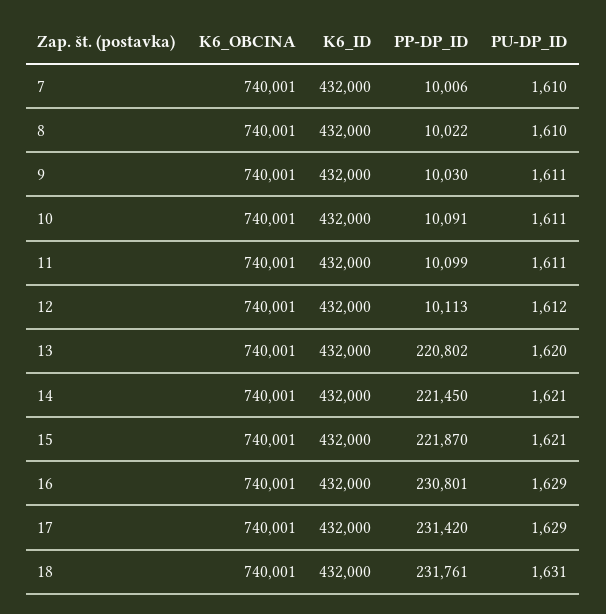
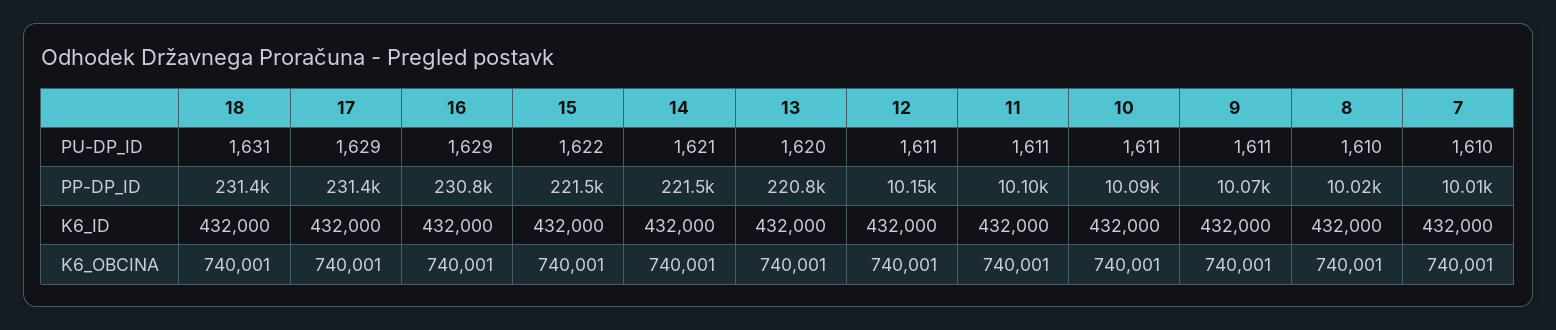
  {
    "K6_OBCINA": {
      "7": 740001,
      "8": 740001,
      "9": 740001,
      "10": 740001,
      "11": 740001,
      "12": 740001,
      "13": 740001,
      "14": 740001,
      "15": 740001,
      "16": 740001,
      "17": 740001,
      "18": 740001
    },
    "K6_ID": {
      "7": 432000,
      "8": 432000,
      "9": 432000,
      "10": 432000,
      "11": 432000,
      "12": 432000,
      "13": 432000,
      "14": 432000,
      "15": 432000,
      "16": 432000,
      "17": 432000,
      "18": 432000
    },
    "PP-DP_ID": {
      "7": 10006,
      "8": 10022,
-     "9": 10030,
+     "9": 10070,
      "10": 10091,
      "11": 10099,
-     "12": 10113,
+     "12": 10150,
      "13": 220802,
      "14": 221450,
-     "15": 221870,
+     "15": 221500,
      "16": 230801,
      "17": 231420,
-     "18": 231761
+     "18": 231400
    },
    "PU-DP_ID": {
      "7": 1610,
      "8": 1610,
      "9": 1611,
      "10": 1611,
      "11": 1611,
-     "12": 1612,
+     "12": 1611,
      "13": 1620,
      "14": 1621,
-     "15": 1621,
+     "15": 1622,
      "16": 1629,
      "17": 1629,
      "18": 1631
    }
  }

